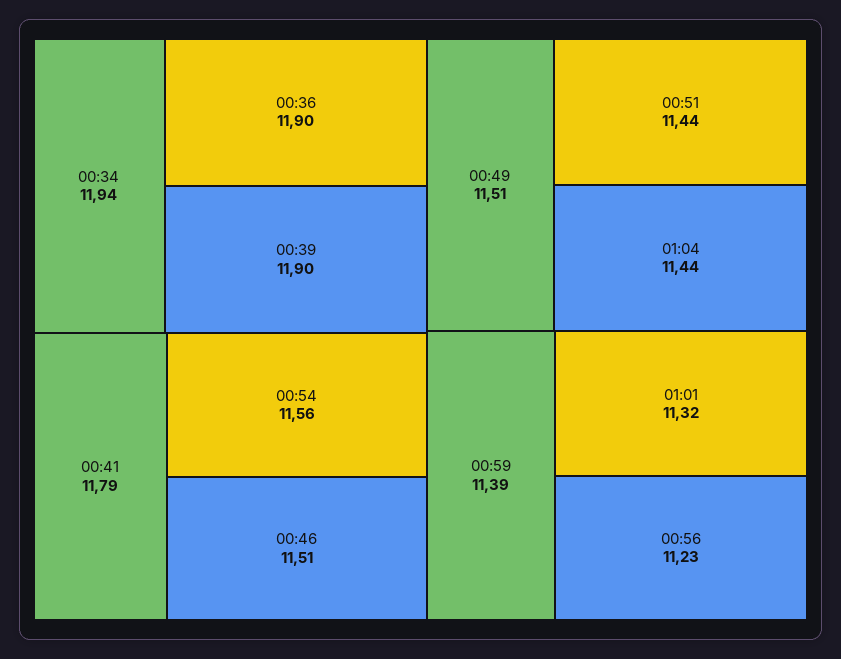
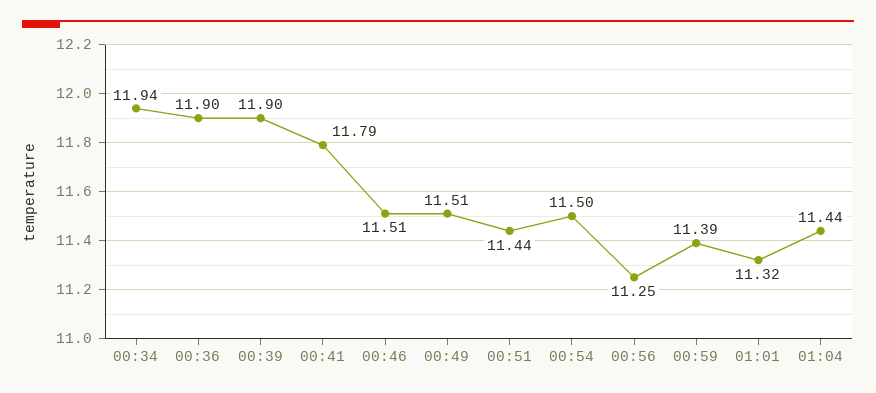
  {
    "00:34": 11.94,
    "00:36": 11.9,
    "00:39": 11.9,
    "00:41": 11.79,
-   "00:54": 11.56,
+   "00:54": 11.5,
    "00:46": 11.51,
    "00:49": 11.51,
    "00:51": 11.44,
    "01:04": 11.44,
    "00:59": 11.39,
    "01:01": 11.32,
-   "00:56": 11.23
+   "00:56": 11.25
  }

